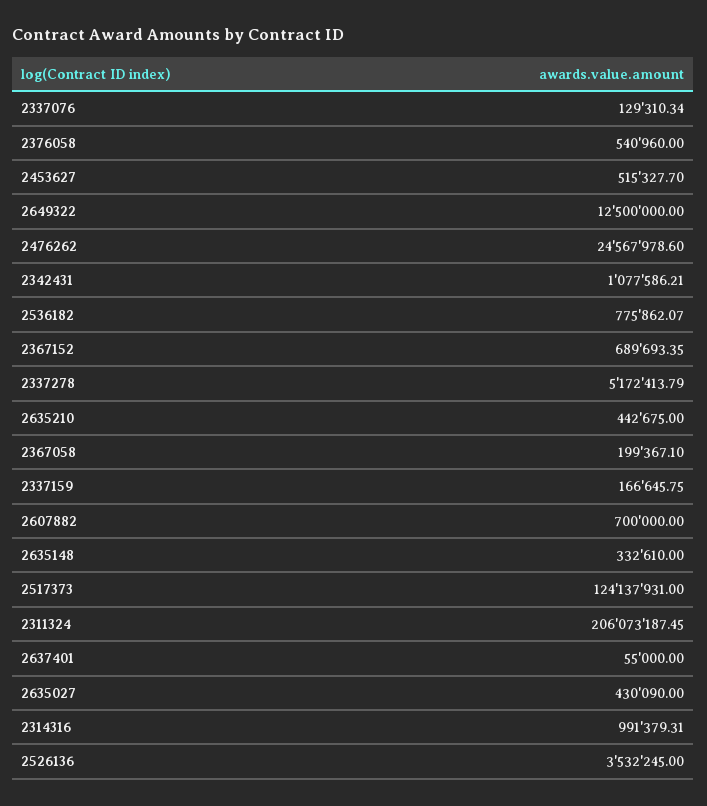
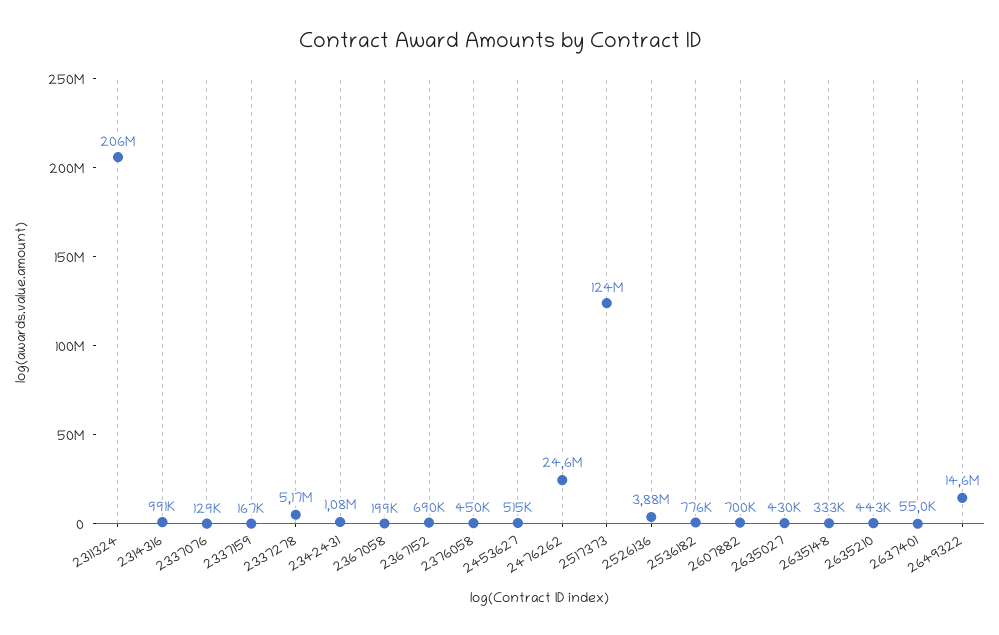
  {
    "2337076": 129310.34,
-   "2376058": 540960,
+   "2376058": 450000,
    "2453627": 515327.7,
-   "2649322": 12500000,
+   "2649322": 14600000,
    "2476262": 24567978.6,
    "2342431": 1077586.21,
    "2536182": 775862.07,
    "2367152": 689693.35,
    "2337278": 5172413.79,
    "2635210": 442675,
    "2367058": 199367.1,
    "2337159": 166645.75,
    "2607882": 700000,
    "2635148": 332610,
    "2517373": 124137931,
    "2311324": 206073187.45,
    "2637401": 55000,
    "2635027": 430090,
    "2314316": 991379.31,
-   "2526136": 3532245
+   "2526136": 3880000
  }

